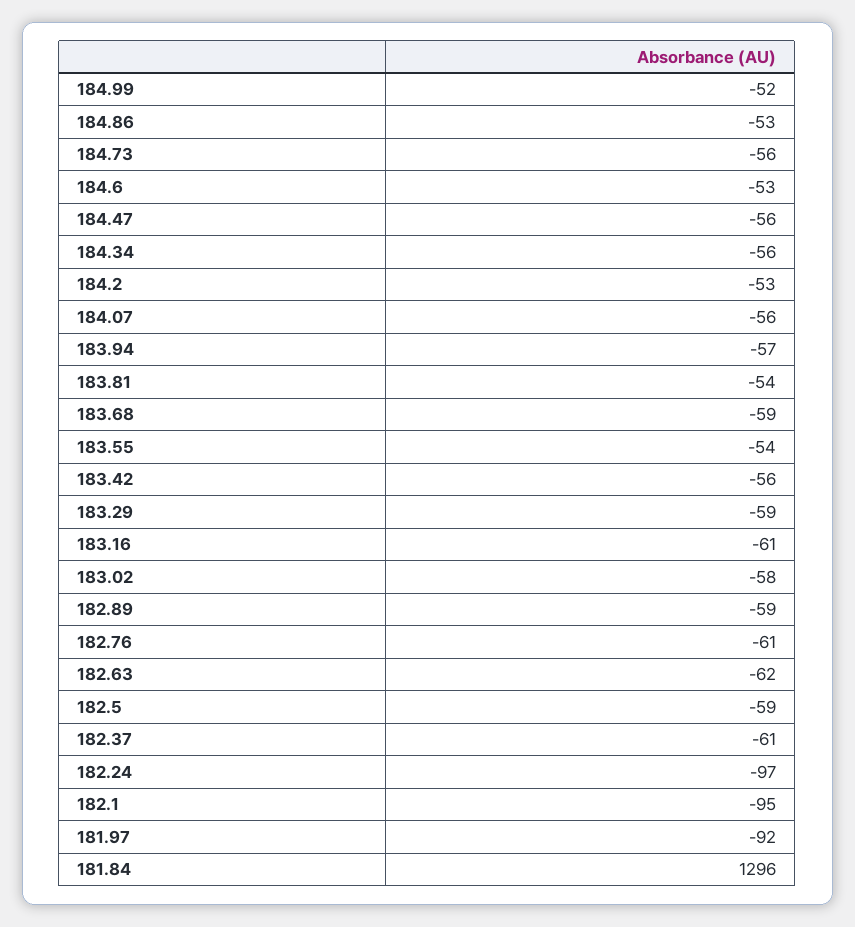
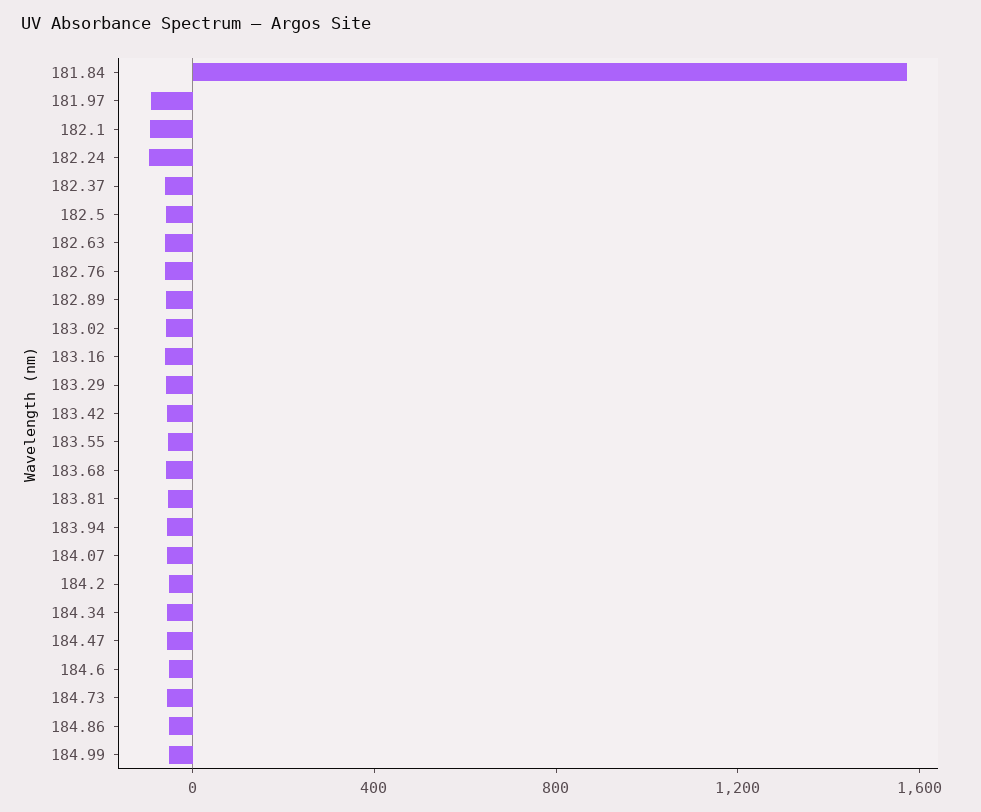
  {
    "184.99": -52,
    "184.86": -53,
    "184.73": -56,
    "184.6": -53,
    "184.47": -56,
    "184.34": -56,
    "184.2": -53,
    "184.07": -56,
    "183.94": -57,
    "183.81": -54,
    "183.68": -59,
    "183.55": -54,
    "183.42": -56,
    "183.29": -59,
    "183.16": -61,
    "183.02": -58,
    "182.89": -59,
    "182.76": -61,
    "182.63": -62,
    "182.5": -59,
    "182.37": -61,
    "182.24": -97,
    "182.1": -95,
    "181.97": -92,
-   "181.84": 1296
+   "181.84": 1600
  }

